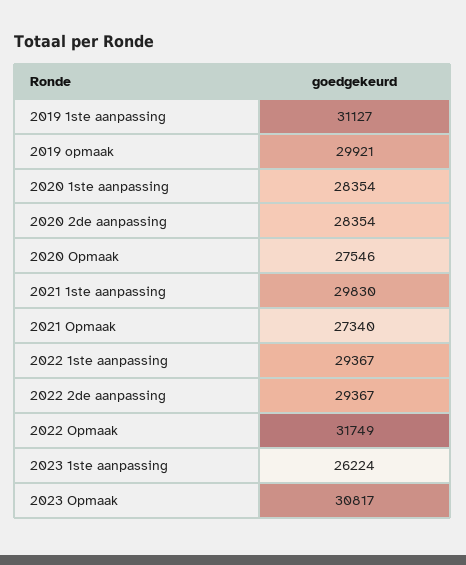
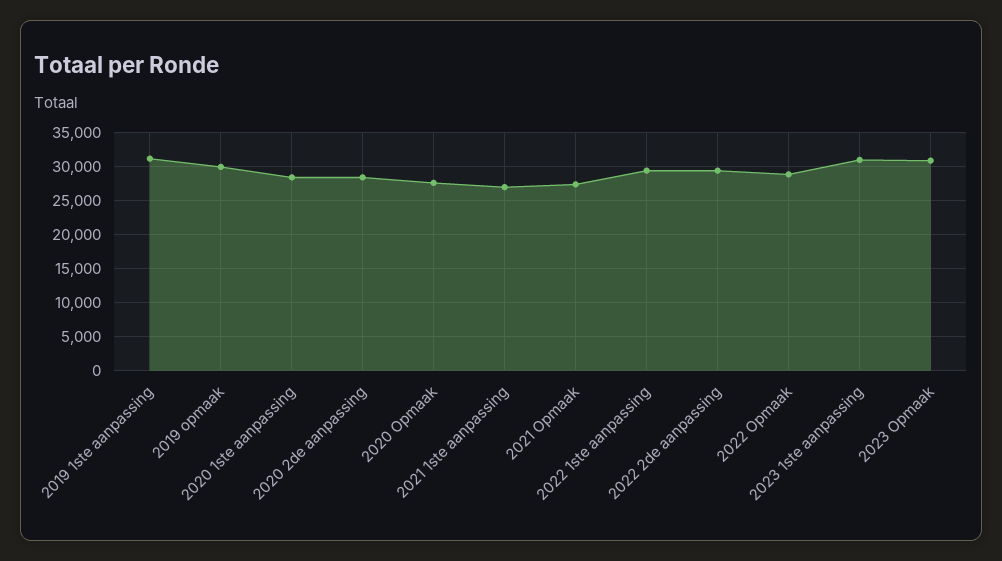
  {
    "2019 1ste aanpassing": 31127,
    "2019 opmaak": 29921,
    "2020 1ste aanpassing": 28354,
    "2020 2de aanpassing": 28354,
    "2020 Opmaak": 27546,
-   "2021 1ste aanpassing": 29830,
+   "2021 1ste aanpassing": 27000,
    "2021 Opmaak": 27340,
    "2022 1ste aanpassing": 29367,
    "2022 2de aanpassing": 29367,
-   "2022 Opmaak": 31749,
+   "2022 Opmaak": 29000,
-   "2023 1ste aanpassing": 26224,
+   "2023 1ste aanpassing": 31000,
    "2023 Opmaak": 30817
  }

